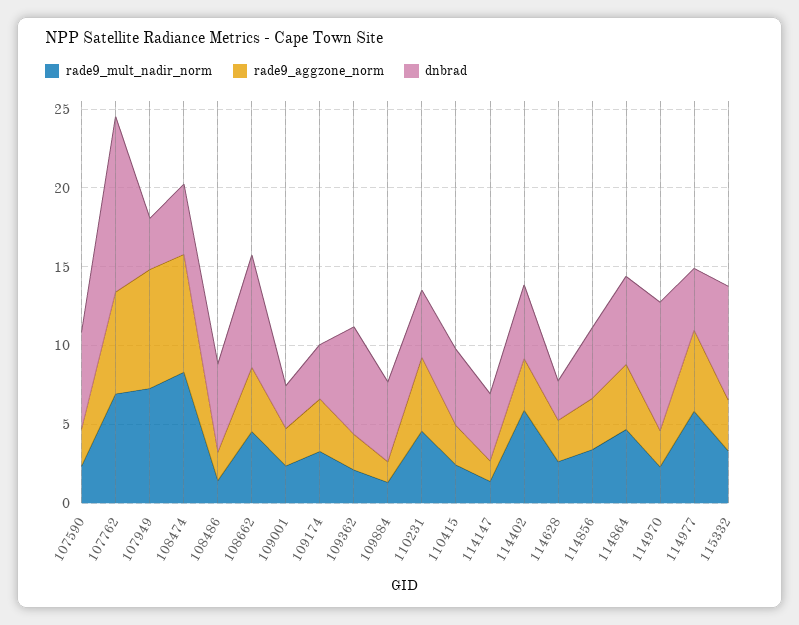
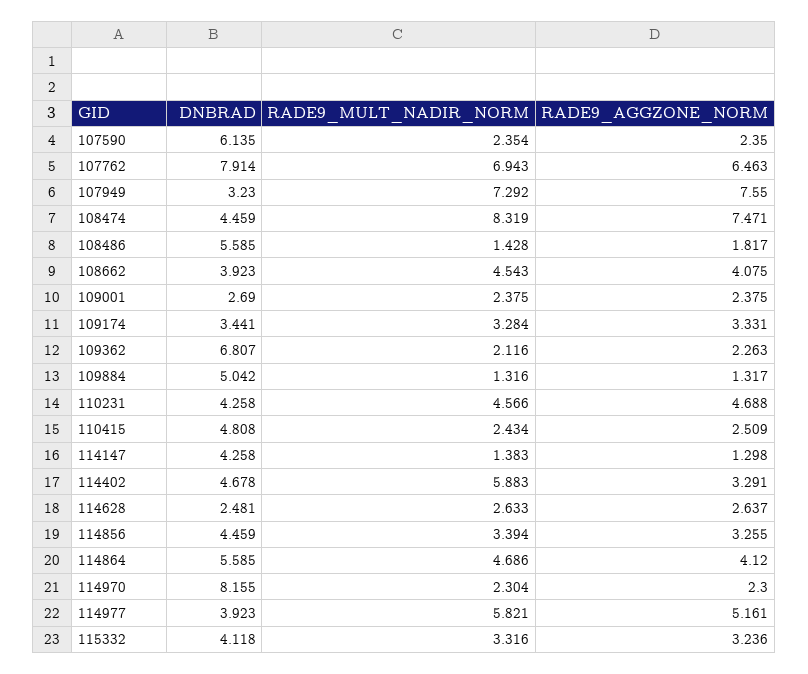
  {
    "rade9_mult_nadir_norm": {
      "107590": 2.354,
      "107762": 6.943,
      "107949": 7.292,
      "108474": 8.319,
      "108486": 1.428,
      "108662": 4.543,
      "109001": 2.375,
      "109174": 3.284,
      "109362": 2.116,
      "109884": 1.316,
      "110231": 4.566,
      "110415": 2.434,
      "114147": 1.383,
      "114402": 5.883,
      "114628": 2.633,
      "114856": 3.394,
      "114864": 4.686,
      "114970": 2.304,
      "114977": 5.821,
      "115332": 3.316
    },
    "rade9_aggzone_norm": {
      "107590": 2.35,
      "107762": 6.463,
      "107949": 7.55,
      "108474": 7.471,
      "108486": 1.817,
      "108662": 4.075,
      "109001": 2.375,
      "109174": 3.331,
      "109362": 2.263,
      "109884": 1.317,
      "110231": 4.688,
      "110415": 2.509,
      "114147": 1.298,
      "114402": 3.291,
      "114628": 2.637,
      "114856": 3.255,
      "114864": 4.12,
      "114970": 2.3,
      "114977": 5.161,
      "115332": 3.236
    },
    "dnbrad": {
      "107590": 6.135,
-     "107762": 11,
+     "107762": 7.914,
      "107949": 3.23,
      "108474": 4.459,
      "108486": 5.585,
-     "108662": 7,
+     "108662": 3.923,
      "109001": 2.69,
      "109174": 3.441,
      "109362": 6.807,
      "109884": 5.042,
      "110231": 4.258,
      "110415": 4.808,
      "114147": 4.258,
      "114402": 4.678,
      "114628": 2.481,
      "114856": 4.459,
      "114864": 5.585,
      "114970": 8.155,
      "114977": 3.923,
-     "115332": 7
+     "115332": 4.118
    }
  }

